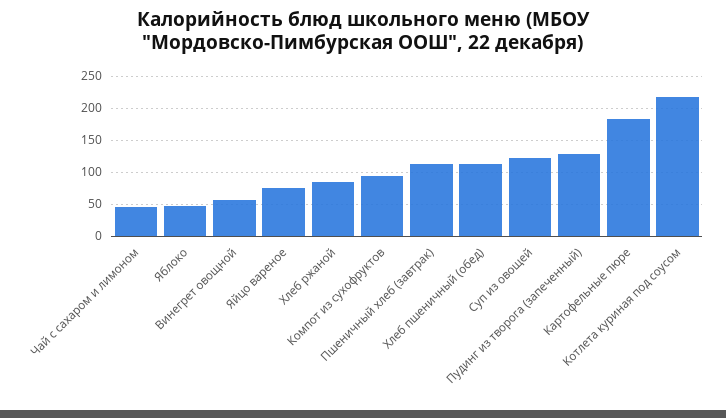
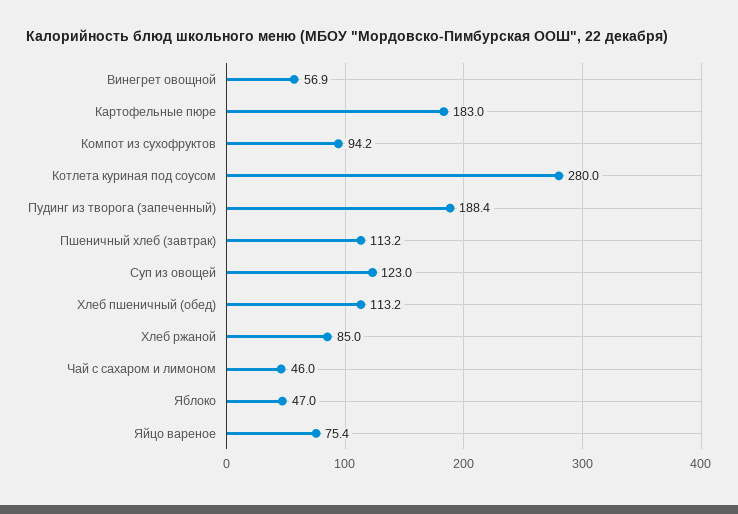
  {
    "Чай с сахаром и лимоном": 46,
    "Яблоко": 47,
    "Винегрет овощной": 56.9,
    "Яйцо вареное": 75.4,
    "Хлеб ржаной": 85,
    "Компот из сухофруктов": 94.2,
    "Пшеничный хлеб (завтрак)": 113.2,
    "Хлеб пшеничный (обед)": 113.2,
    "Суп из овощей": 123,
-   "Пудинг из творога (запеченный)": 130,
+   "Пудинг из творога (запеченный)": 188.4,
    "Картофельные пюре": 183,
-   "Котлета куриная под соусом": 220
+   "Котлета куриная под соусом": 280
  }

